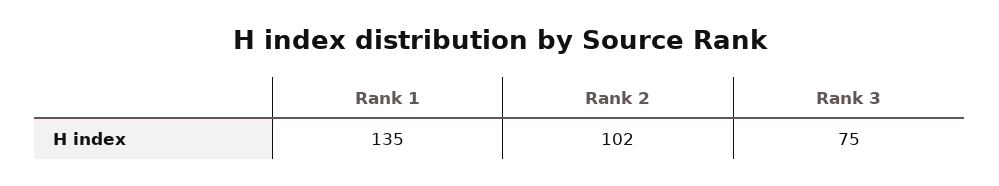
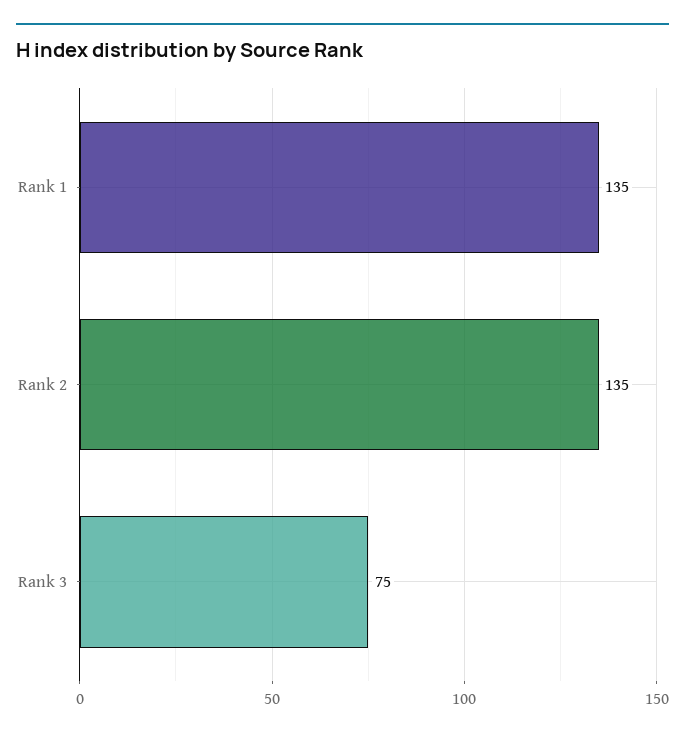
  {
    "Rank 1": 135,
-   "Rank 2": 102,
+   "Rank 2": 135,
    "Rank 3": 75
  }

